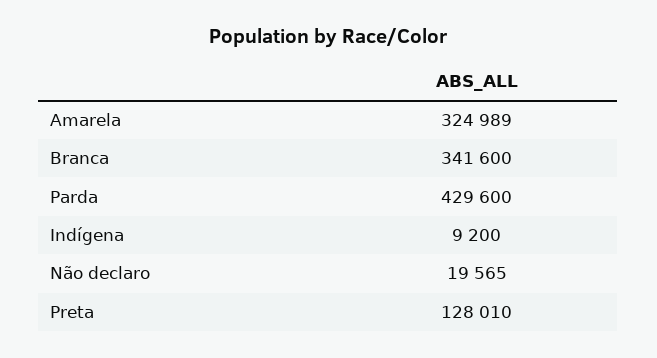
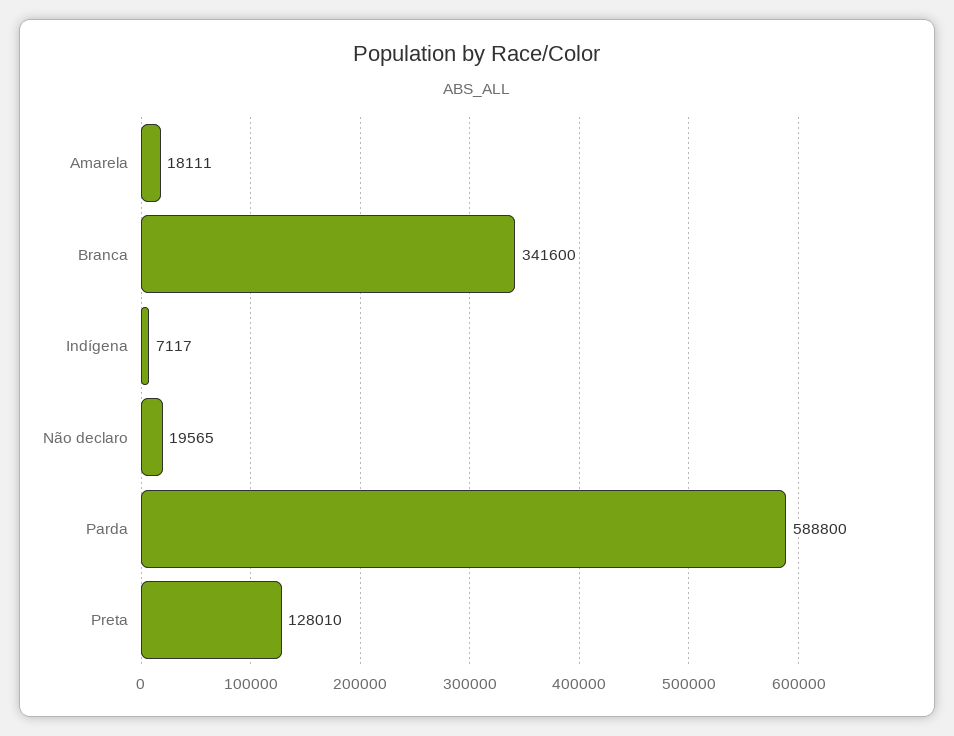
  {
-   "Amarela": 324989,
+   "Amarela": 18111,
    "Branca": 341600,
-   "Parda": 429600,
+   "Parda": 588800,
-   "Indígena": 9200,
+   "Indígena": 7117,
    "Não declaro": 19565,
    "Preta": 128010
  }

